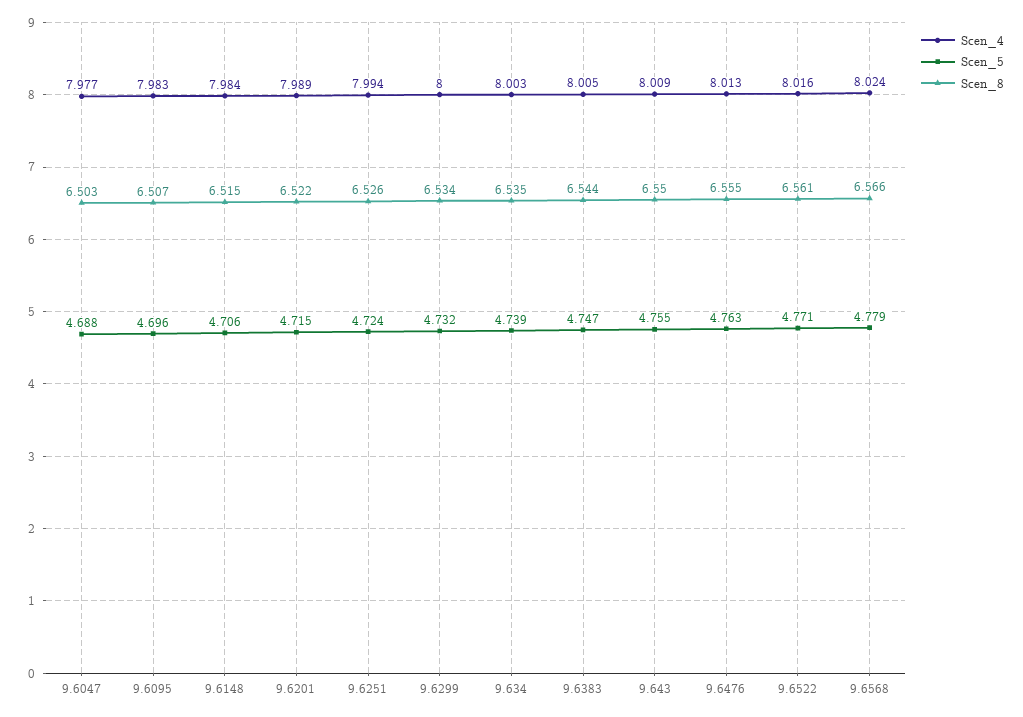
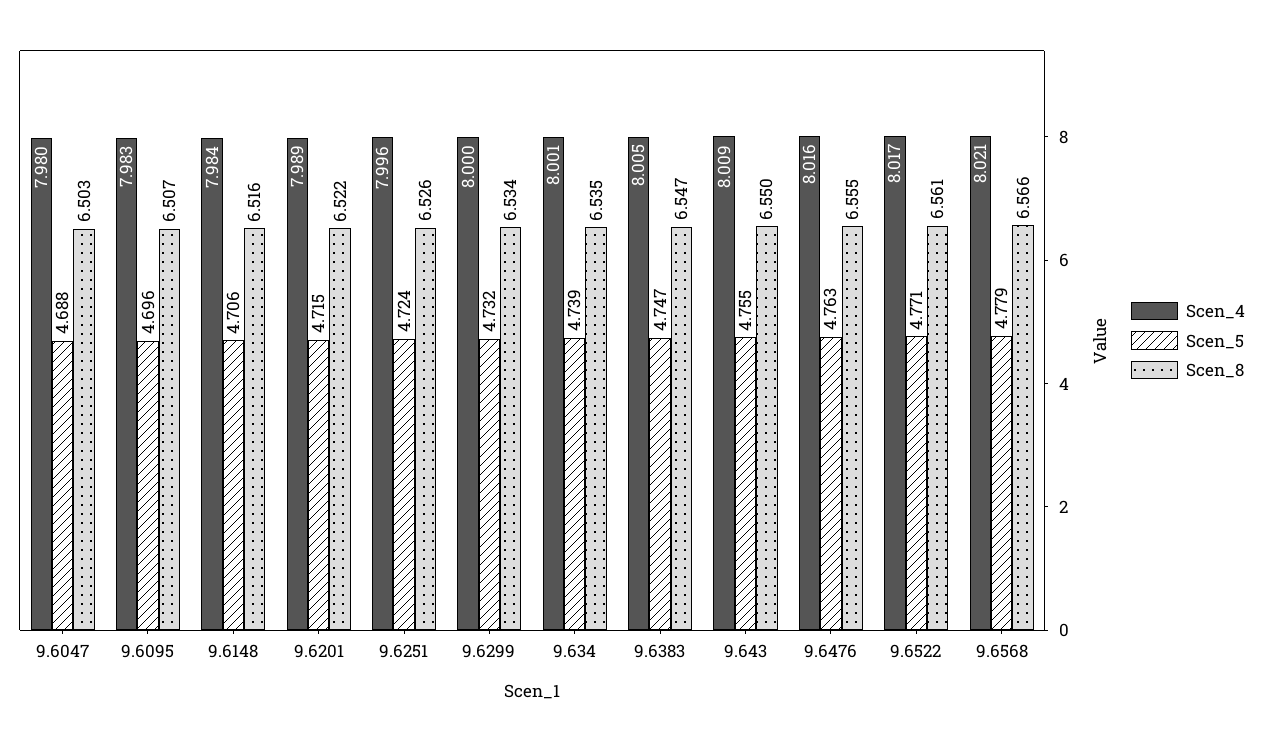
  {
    "Scen_4": {
-     "9.6047": 7.977,
+     "9.6047": 7.98,
      "9.6095": 7.983,
      "9.6148": 7.984,
      "9.6201": 7.989,
-     "9.6251": 7.994,
+     "9.6251": 7.996,
      "9.6299": 8,
-     "9.634": 8.003,
+     "9.634": 8.001,
      "9.6383": 8.005,
      "9.643": 8.009,
-     "9.6476": 8.013,
+     "9.6476": 8.016,
-     "9.6522": 8.016,
+     "9.6522": 8.017,
-     "9.6568": 8.024
+     "9.6568": 8.021
    },
    "Scen_5": {
      "9.6047": 4.688,
      "9.6095": 4.696,
      "9.6148": 4.706,
      "9.6201": 4.715,
      "9.6251": 4.724,
      "9.6299": 4.732,
      "9.634": 4.739,
      "9.6383": 4.747,
      "9.643": 4.755,
      "9.6476": 4.763,
      "9.6522": 4.771,
      "9.6568": 4.779
    },
    "Scen_8": {
      "9.6047": 6.503,
      "9.6095": 6.507,
-     "9.6148": 6.515,
+     "9.6148": 6.516,
      "9.6201": 6.522,
      "9.6251": 6.526,
      "9.6299": 6.534,
      "9.634": 6.535,
-     "9.6383": 6.544,
+     "9.6383": 6.547,
      "9.643": 6.55,
      "9.6476": 6.555,
      "9.6522": 6.561,
      "9.6568": 6.566
    }
  }

